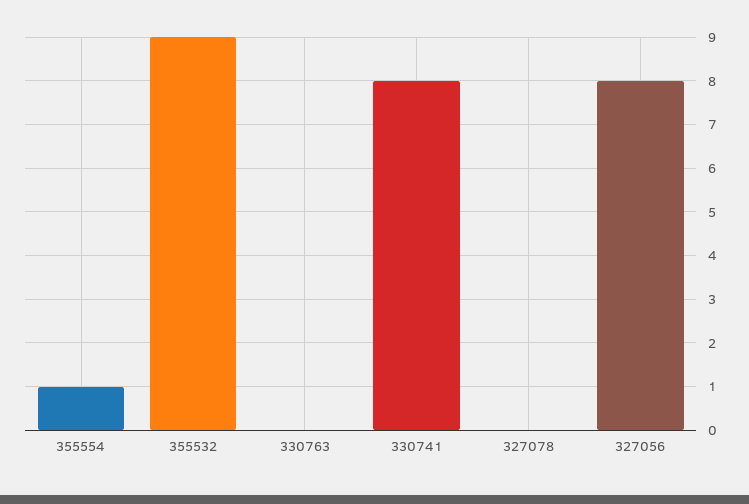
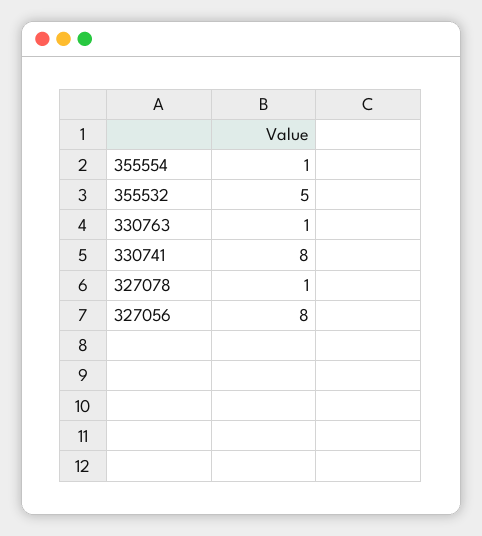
  {
    "355554": 1,
-   "355532": 9,
+   "355532": 5,
-   "330763": 0,
+   "330763": 1,
    "330741": 8,
-   "327078": 0,
+   "327078": 1,
    "327056": 8
  }

